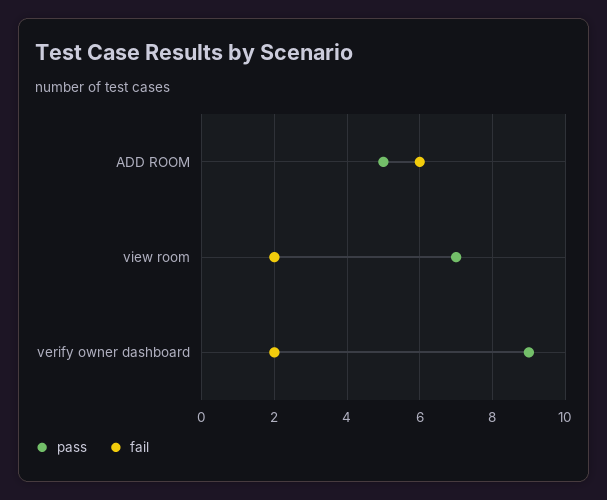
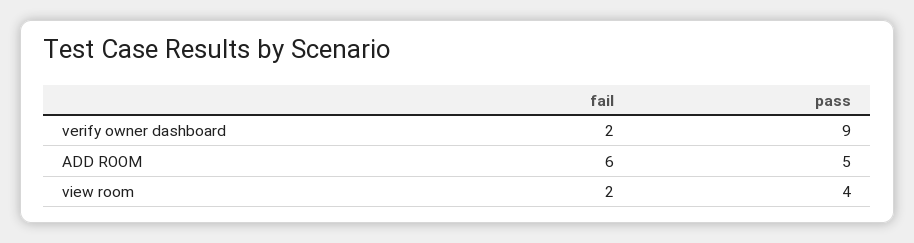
  {
    "pass": {
      "ADD ROOM": 5,
-     "view room": 7,
+     "view room": 4,
      "verify owner dashboard": 9
    },
    "fail": {
      "ADD ROOM": 6,
      "view room": 2,
      "verify owner dashboard": 2
    }
  }

